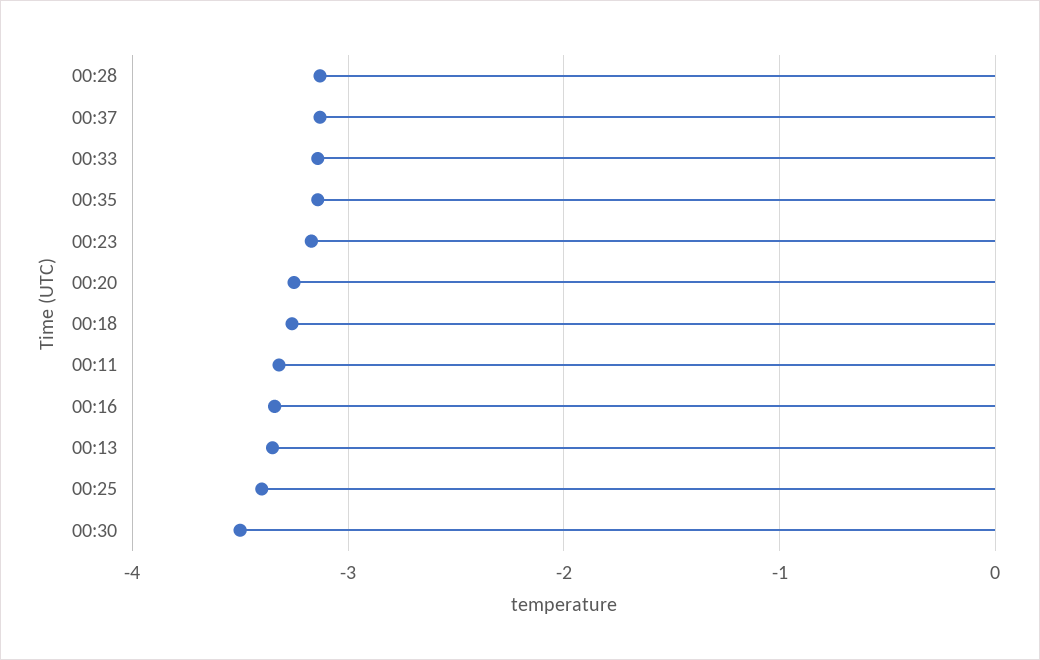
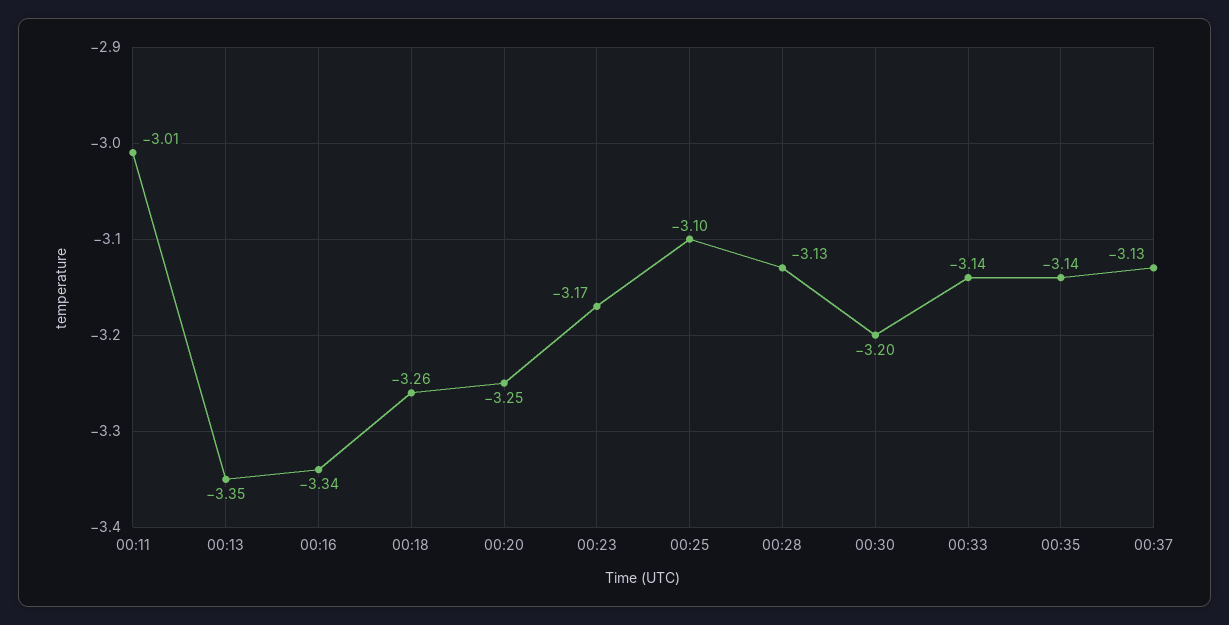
  {
    "00:28": -3.13,
    "00:37": -3.13,
    "00:33": -3.14,
    "00:35": -3.14,
    "00:23": -3.17,
    "00:20": -3.25,
    "00:18": -3.26,
-   "00:11": -3.3,
+   "00:11": -3.01,
    "00:16": -3.34,
    "00:13": -3.35,
-   "00:25": -3.4,
+   "00:25": -3.1,
-   "00:30": -3.5
+   "00:30": -3.2
  }

